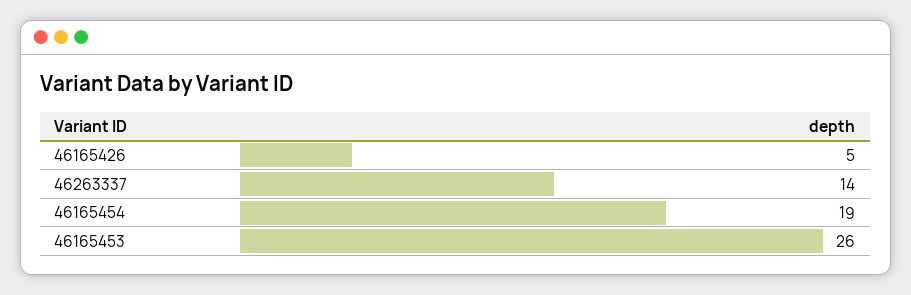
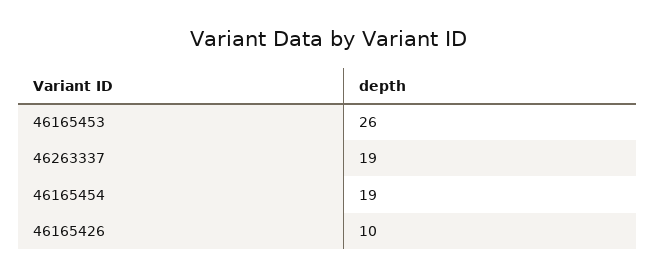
  {
-   "46165426": 5,
+   "46165426": 10,
-   "46263337": 14,
+   "46263337": 19,
    "46165454": 19,
    "46165453": 26
  }

